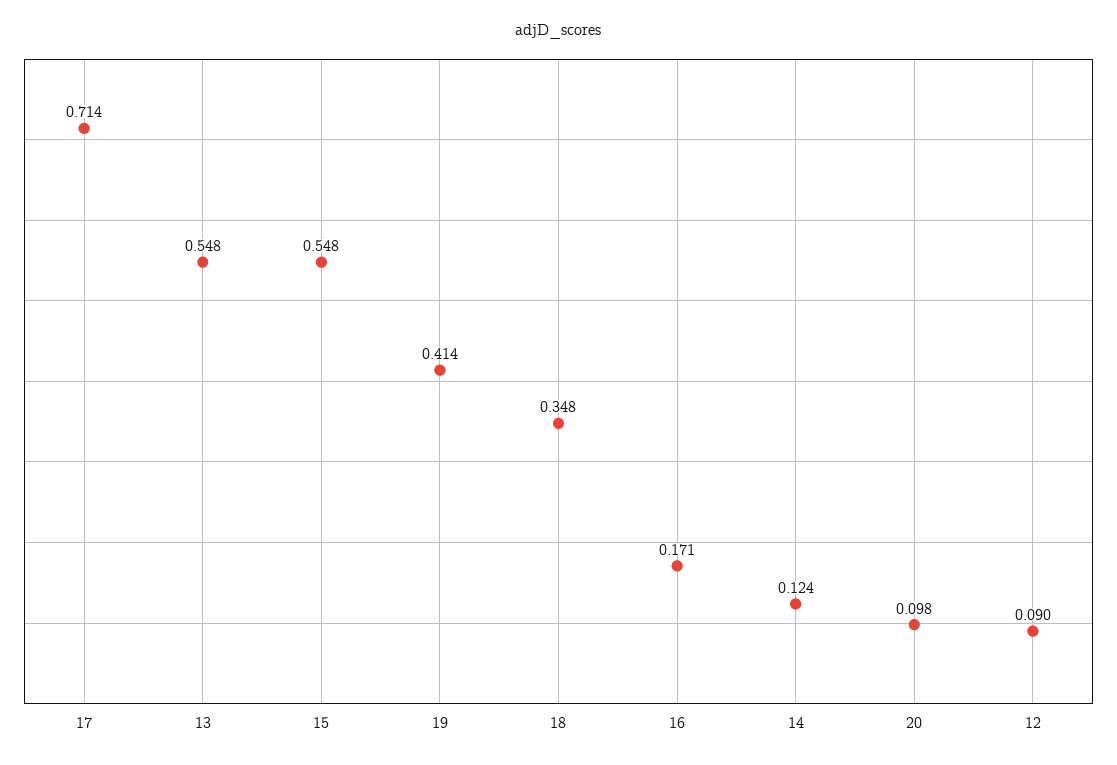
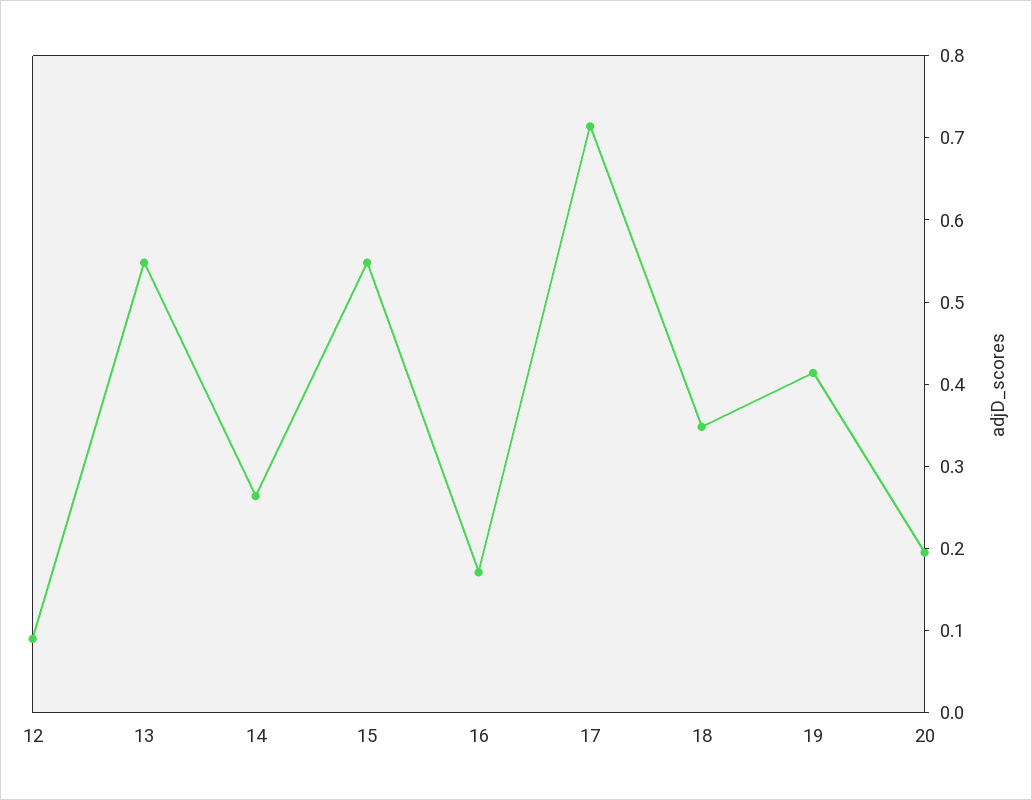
  {
    "17": 0.714,
    "13": 0.548,
    "15": 0.548,
    "19": 0.414,
    "18": 0.348,
    "16": 0.171,
-   "14": 0.124,
+   "14": 0.26,
-   "20": 0.098,
+   "20": 0.2,
    "12": 0.09
  }

